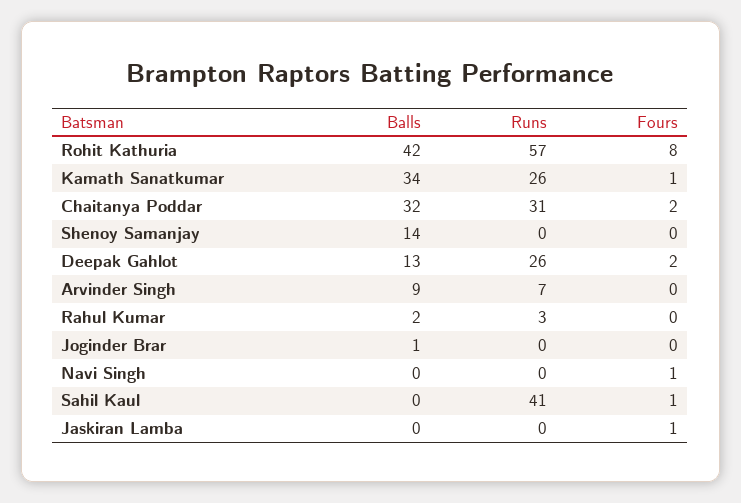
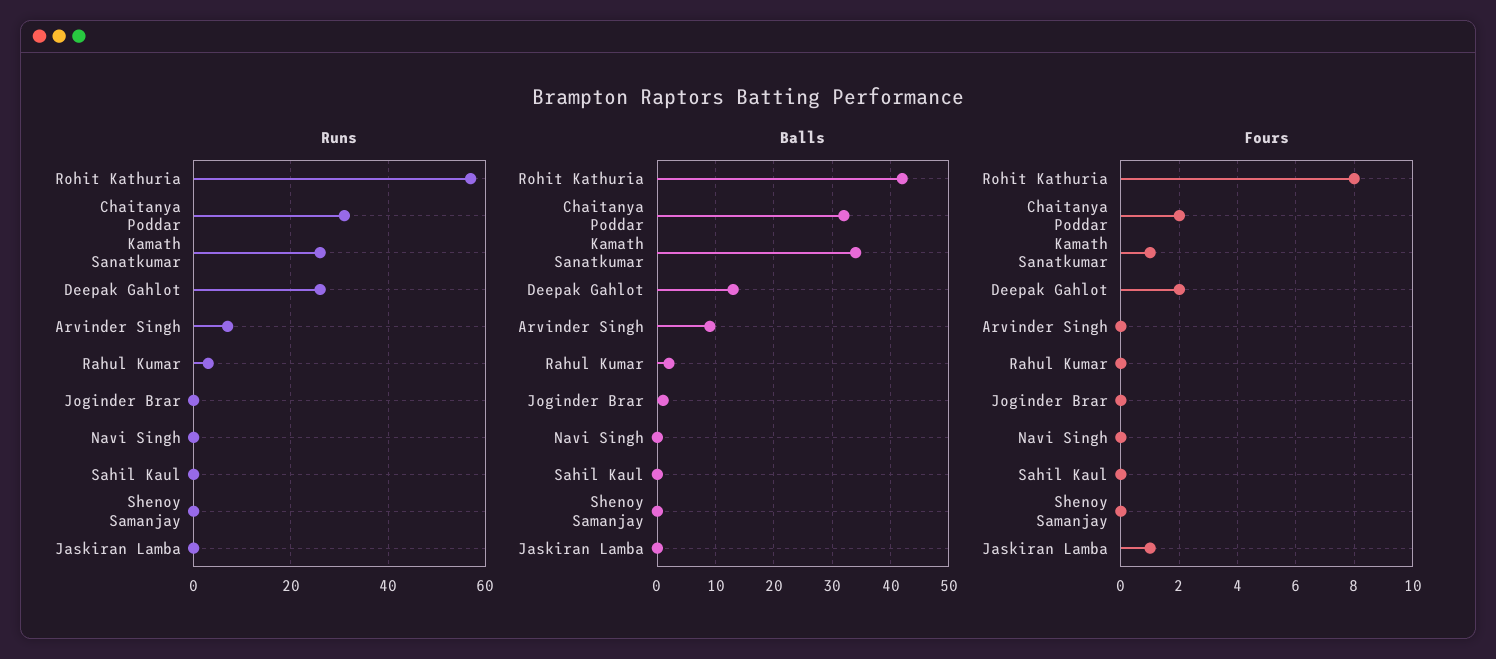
  {
    "Balls": {
      "Rohit Kathuria": 42,
      "Kamath Sanatkumar": 34,
      "Chaitanya Poddar": 32,
-     "Shenoy Samanjay": 14,
+     "Shenoy Samanjay": 0,
      "Deepak Gahlot": 13,
      "Arvinder Singh": 9,
      "Rahul Kumar": 2,
      "Joginder Brar": 1,
      "Navi Singh": 0,
      "Sahil Kaul": 0,
      "Jaskiran Lamba": 0
    },
    "Runs": {
      "Rohit Kathuria": 57,
      "Kamath Sanatkumar": 26,
      "Chaitanya Poddar": 31,
      "Shenoy Samanjay": 0,
      "Deepak Gahlot": 26,
      "Arvinder Singh": 7,
      "Rahul Kumar": 3,
      "Joginder Brar": 0,
      "Navi Singh": 0,
-     "Sahil Kaul": 41,
+     "Sahil Kaul": 0,
      "Jaskiran Lamba": 0
    },
    "Fours": {
      "Rohit Kathuria": 8,
      "Kamath Sanatkumar": 1,
      "Chaitanya Poddar": 2,
      "Shenoy Samanjay": 0,
      "Deepak Gahlot": 2,
      "Arvinder Singh": 0,
      "Rahul Kumar": 0,
      "Joginder Brar": 0,
-     "Navi Singh": 1,
+     "Navi Singh": 0,
-     "Sahil Kaul": 1,
+     "Sahil Kaul": 0,
      "Jaskiran Lamba": 1
    }
  }

